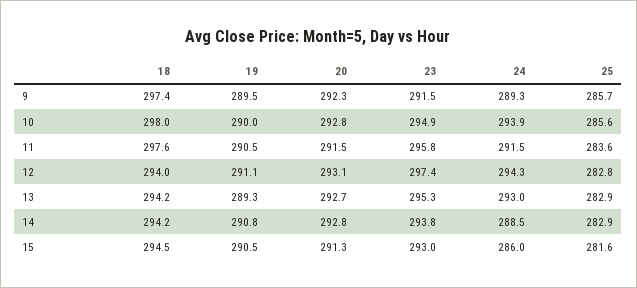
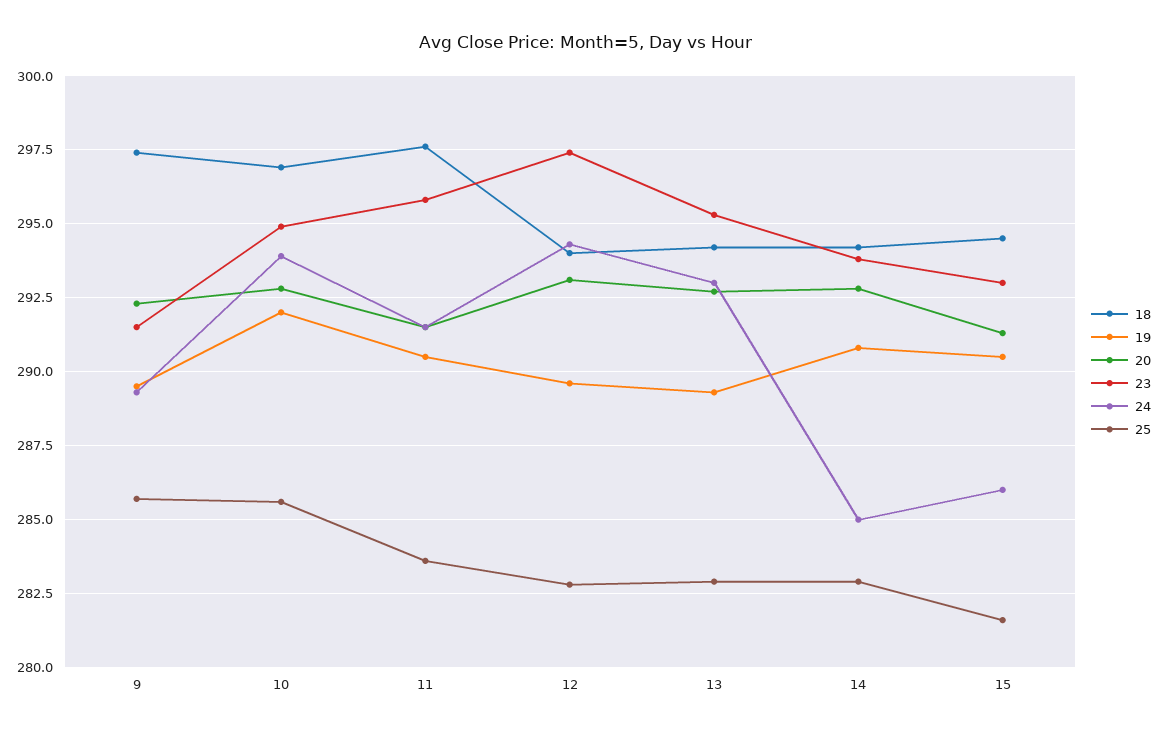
  {
    "18": {
      "9": 297.4,
-     "10": 298,
+     "10": 297,
      "11": 297.6,
      "12": 294,
      "13": 294.2,
      "14": 294.2,
      "15": 294.5
    },
    "19": {
      "9": 289.5,
-     "10": 290,
+     "10": 292,
      "11": 290.5,
-     "12": 291.1,
+     "12": 289.5,
      "13": 289.3,
      "14": 290.8,
      "15": 290.5
    },
    "20": {
      "9": 292.3,
      "10": 292.8,
      "11": 291.5,
      "12": 293.1,
      "13": 292.7,
      "14": 292.8,
      "15": 291.3
    },
    "23": {
      "9": 291.5,
      "10": 294.9,
      "11": 295.8,
      "12": 297.4,
      "13": 295.3,
      "14": 293.8,
      "15": 293
    },
    "24": {
      "9": 289.3,
      "10": 293.9,
      "11": 291.5,
      "12": 294.3,
      "13": 293,
-     "14": 288.5,
+     "14": 285,
      "15": 286
    },
    "25": {
      "9": 285.7,
      "10": 285.6,
      "11": 283.6,
      "12": 282.8,
      "13": 282.9,
      "14": 282.9,
      "15": 281.6
    }
  }

